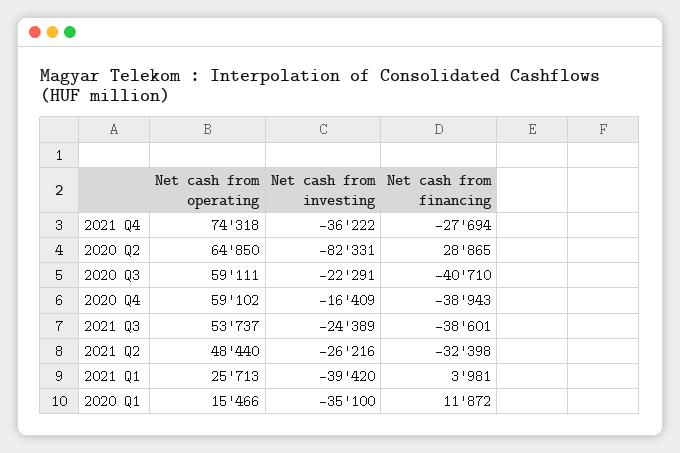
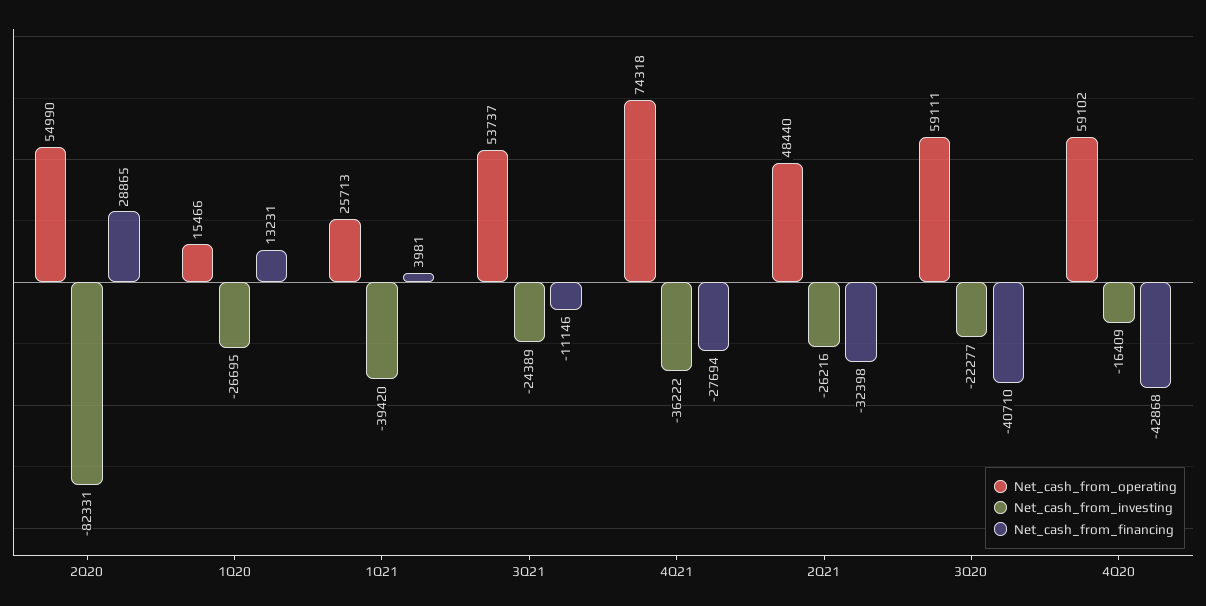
  {
    "Net cash from operating": {
      "2021 Q4": 74318,
-     "2020 Q2": 64850,
+     "2020 Q2": 54990,
      "2020 Q3": 59111,
      "2020 Q4": 59102,
      "2021 Q3": 53737,
      "2021 Q2": 48440,
      "2021 Q1": 25713,
      "2020 Q1": 15466
    },
    "Net cash from investing": {
      "2021 Q4": -36222,
      "2020 Q2": -82331,
-     "2020 Q3": -22291,
+     "2020 Q3": -22277,
      "2020 Q4": -16409,
      "2021 Q3": -24389,
      "2021 Q2": -26216,
      "2021 Q1": -39420,
-     "2020 Q1": -35100
+     "2020 Q1": -26695
    },
    "Net cash from financing": {
      "2021 Q4": -27694,
      "2020 Q2": 28865,
      "2020 Q3": -40710,
-     "2020 Q4": -38943,
+     "2020 Q4": -42868,
-     "2021 Q3": -38601,
+     "2021 Q3": -11146,
      "2021 Q2": -32398,
      "2021 Q1": 3981,
-     "2020 Q1": 11872
+     "2020 Q1": 13231
    }
  }

